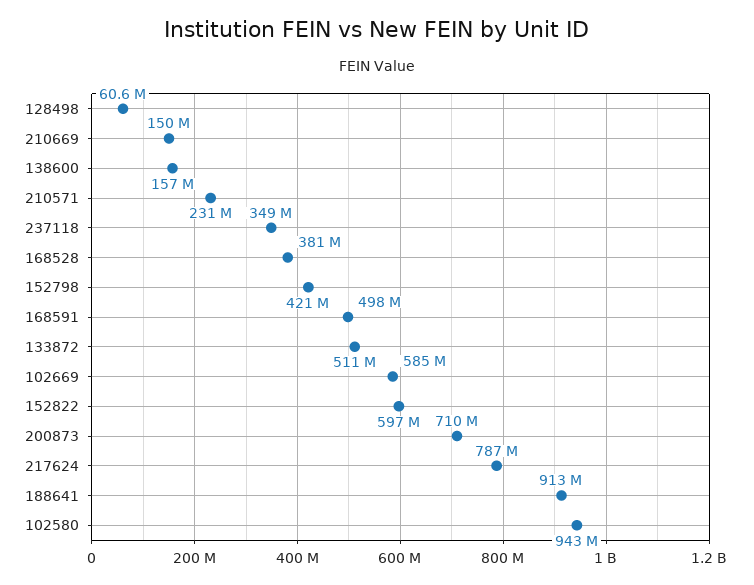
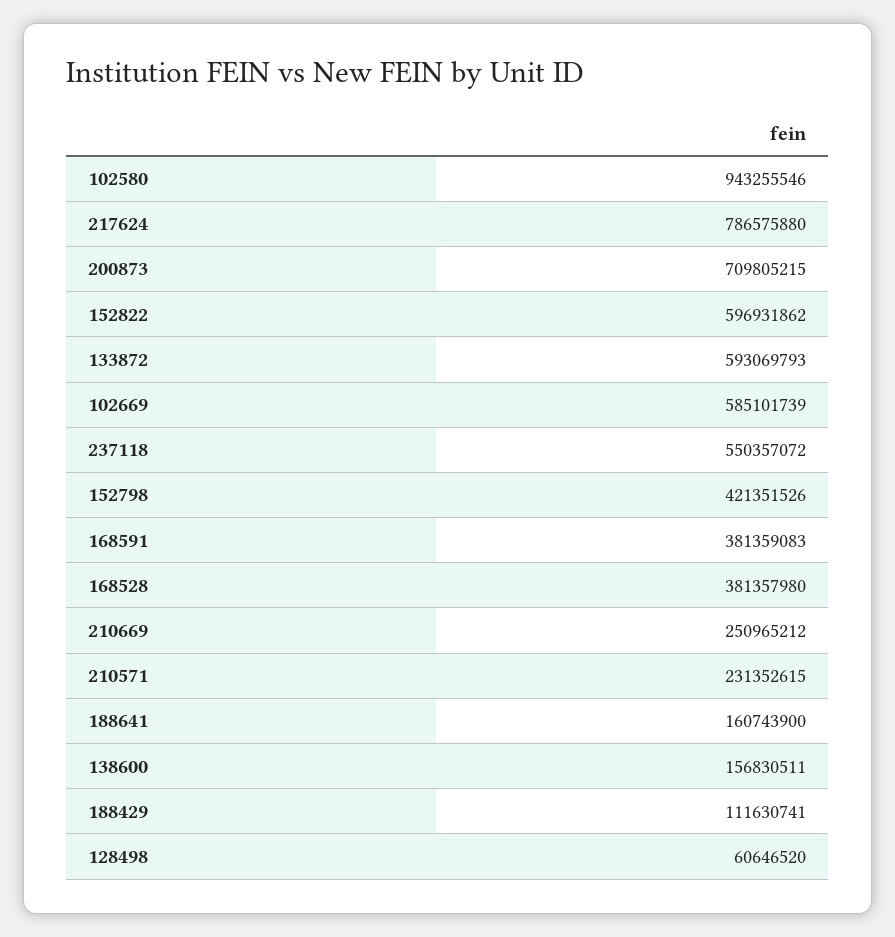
  {
    "128498": 60646520,
-   "210669": 150000000,
+   "210669": 250965212,
    "138600": 156830511,
    "210571": 231352615,
-   "237118": 349000000,
+   "237118": 550357072,
    "168528": 381357980,
    "152798": 421351526,
-   "168591": 498000000,
+   "168591": 381359083,
-   "133872": 511000000,
+   "133872": 593069793,
    "102669": 585101739,
    "152822": 596931862,
    "200873": 709805215,
    "217624": 786575880,
-   "188641": 913000000,
+   "188641": 160743900,
-   "102580": 943255546
+   "102580": 943255546,
+   "188429": 111630741
  }

